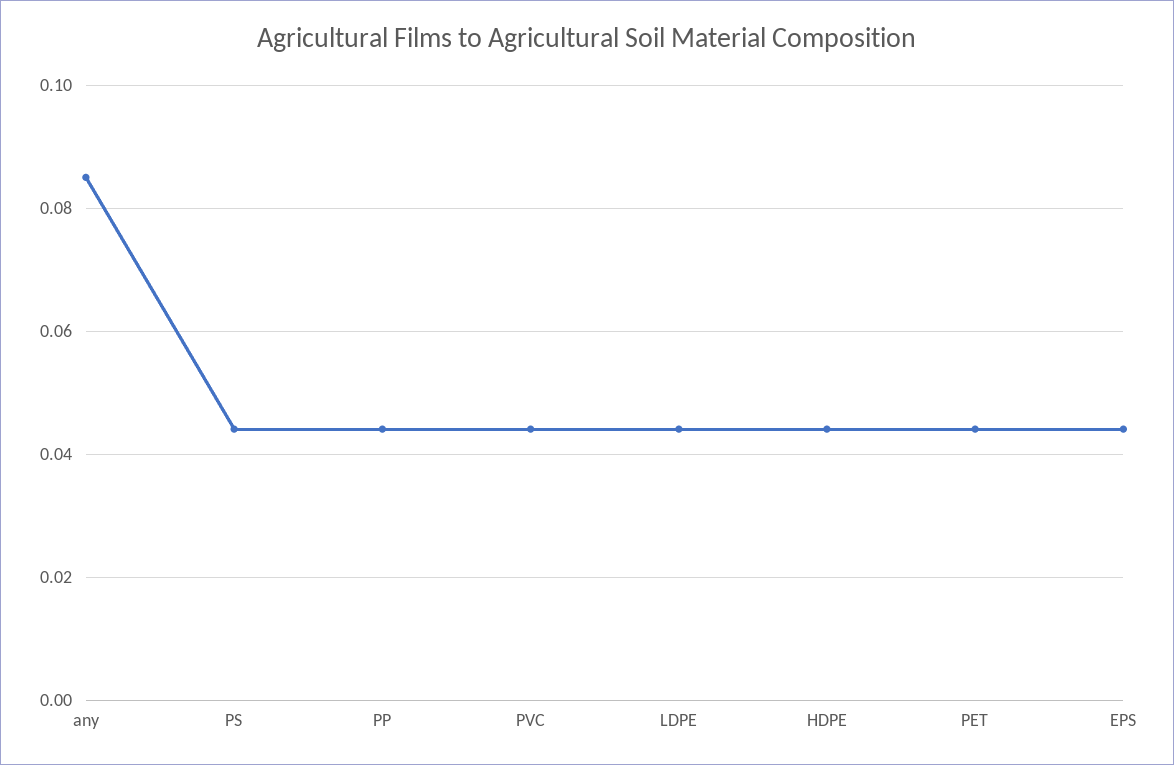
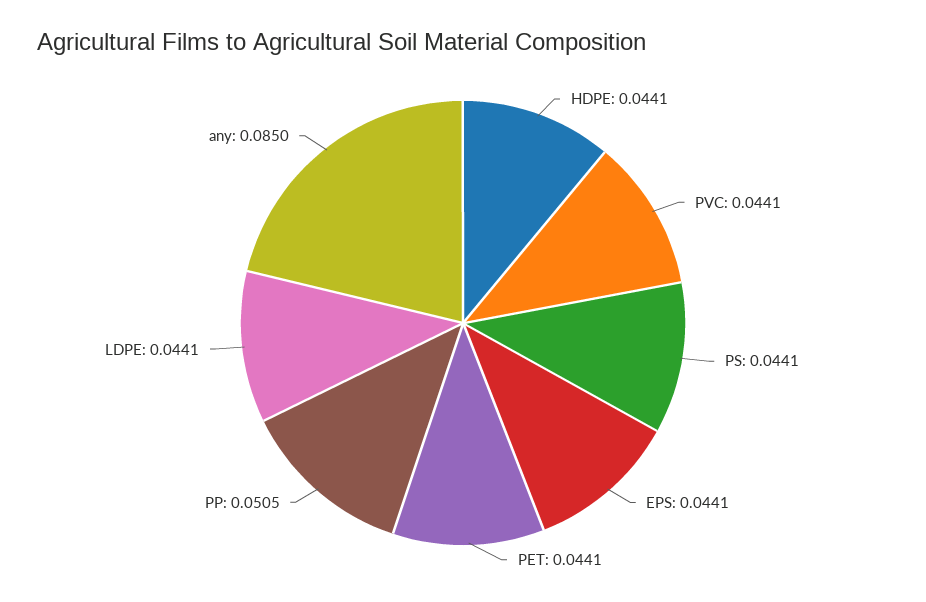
  {
    "any": 0.085,
    "PS": 0.0441,
-   "PP": 0.044,
+   "PP": 0.0505,
    "PVC": 0.0441,
    "LDPE": 0.0441,
    "HDPE": 0.0441,
    "PET": 0.0441,
    "EPS": 0.0441
  }

